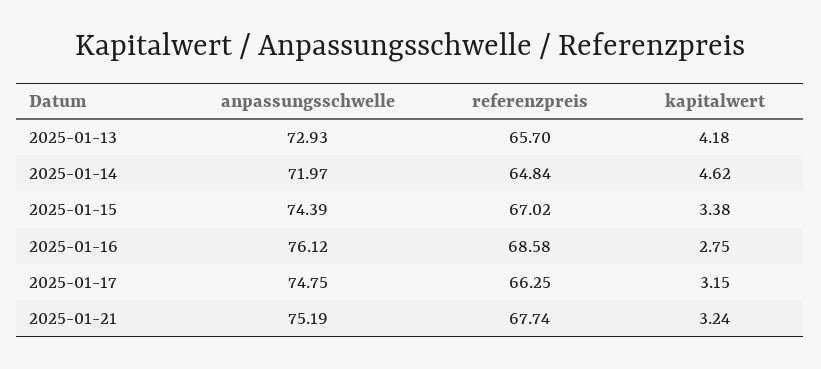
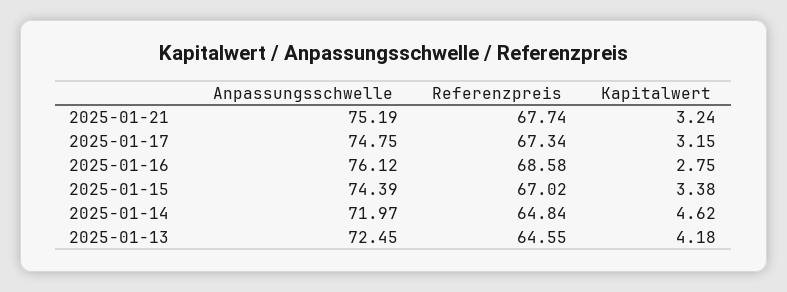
  {
    "anpassungsschwelle": {
-     "2025-01-13": 72.93,
+     "2025-01-13": 72.45,
      "2025-01-14": 71.97,
      "2025-01-15": 74.39,
      "2025-01-16": 76.12,
      "2025-01-17": 74.75,
      "2025-01-21": 75.19
    },
    "referenzpreis": {
-     "2025-01-13": 65.7,
+     "2025-01-13": 64.55,
      "2025-01-14": 64.84,
      "2025-01-15": 67.02,
      "2025-01-16": 68.58,
-     "2025-01-17": 66.25,
+     "2025-01-17": 67.34,
      "2025-01-21": 67.74
    },
    "kapitalwert": {
      "2025-01-13": 4.18,
      "2025-01-14": 4.62,
      "2025-01-15": 3.38,
      "2025-01-16": 2.75,
      "2025-01-17": 3.15,
      "2025-01-21": 3.24
    }
  }

